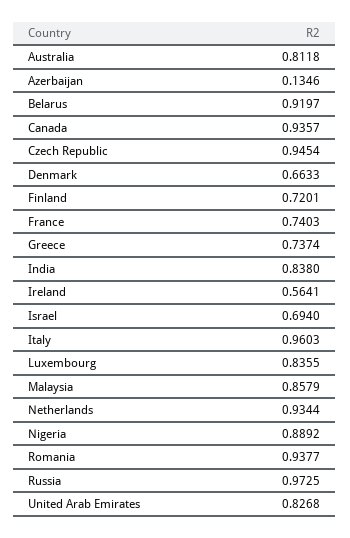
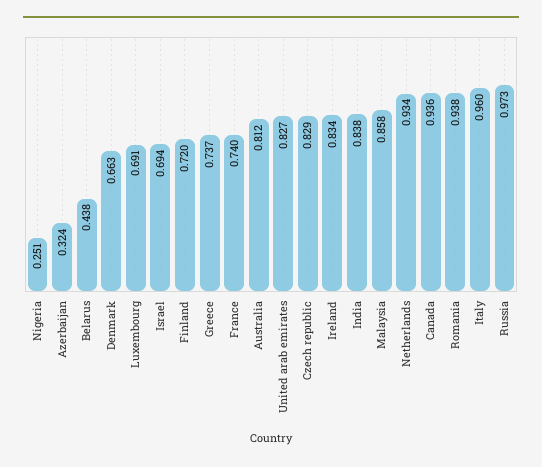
  {
    "Australia": 0.8118,
-   "Azerbaijan": 0.1346,
+   "Azerbaijan": 0.324,
-   "Belarus": 0.9197,
+   "Belarus": 0.438,
    "Canada": 0.9357,
-   "Czech Republic": 0.9454,
+   "Czech Republic": 0.829,
    "Denmark": 0.6633,
    "Finland": 0.7201,
    "France": 0.7403,
    "Greece": 0.7374,
    "India": 0.838,
-   "Ireland": 0.5641,
+   "Ireland": 0.834,
    "Israel": 0.694,
    "Italy": 0.9603,
-   "Luxembourg": 0.8355,
+   "Luxembourg": 0.691,
    "Malaysia": 0.8579,
    "Netherlands": 0.9344,
-   "Nigeria": 0.8892,
+   "Nigeria": 0.251,
    "Romania": 0.9377,
    "Russia": 0.9725,
    "United Arab Emirates": 0.8268
  }

